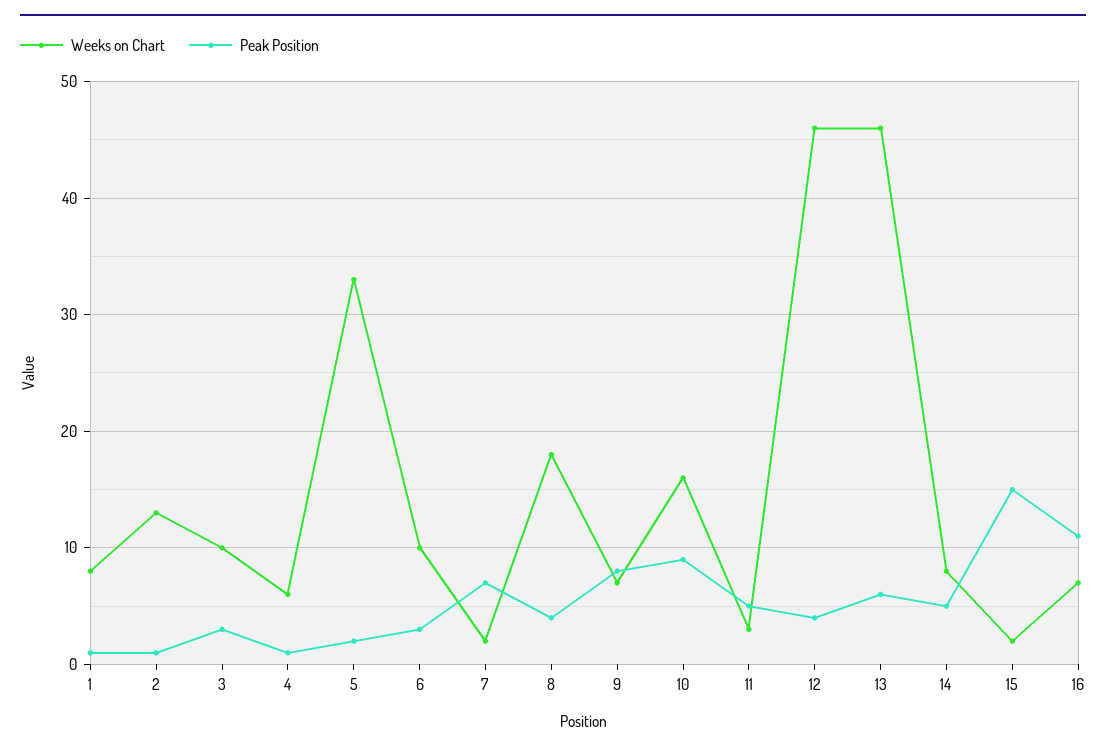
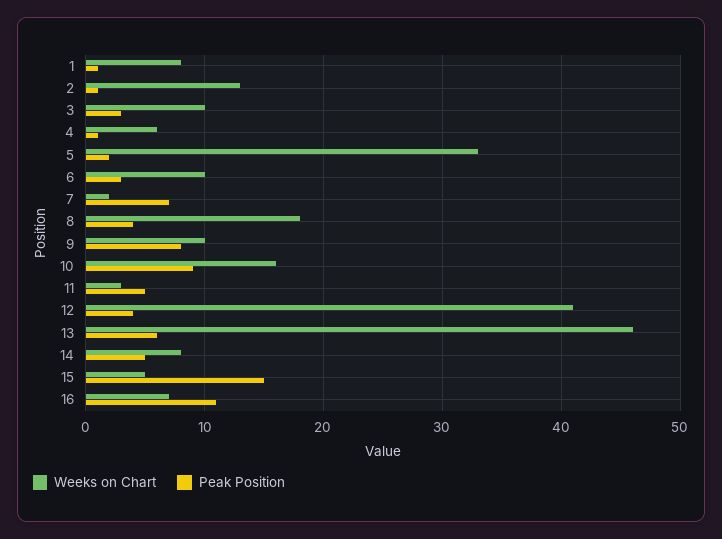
  {
    "Weeks on Chart": {
      "1": 8,
      "2": 13,
      "3": 10,
      "4": 6,
      "5": 33,
      "6": 10,
      "7": 2,
      "8": 18,
-     "9": 7,
+     "9": 10,
      "10": 16,
      "11": 3,
-     "12": 46,
+     "12": 41,
      "13": 46,
      "14": 8,
-     "15": 2,
+     "15": 5,
      "16": 7
    },
    "Peak Position": {
      "1": 1,
      "2": 1,
      "3": 3,
      "4": 1,
      "5": 2,
      "6": 3,
      "7": 7,
      "8": 4,
      "9": 8,
      "10": 9,
      "11": 5,
      "12": 4,
      "13": 6,
      "14": 5,
      "15": 15,
      "16": 11
    }
  }

